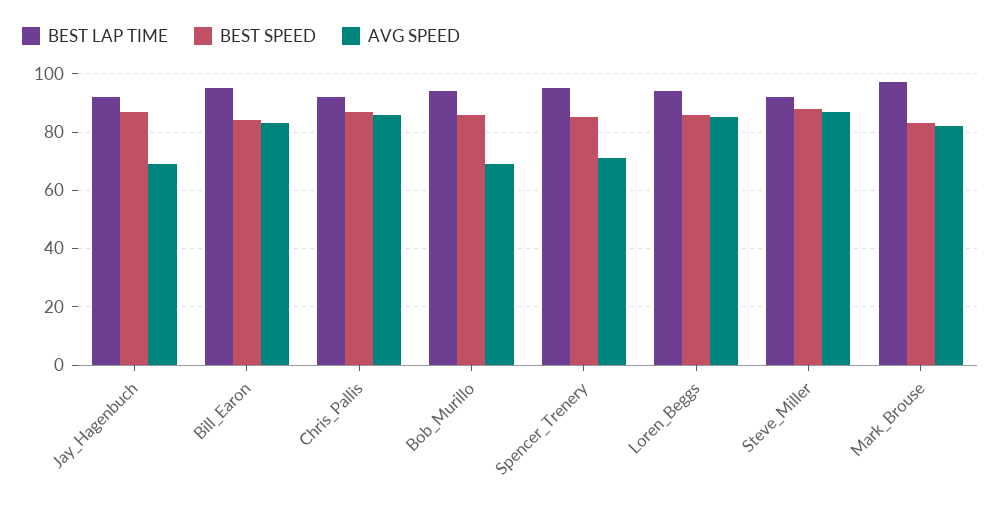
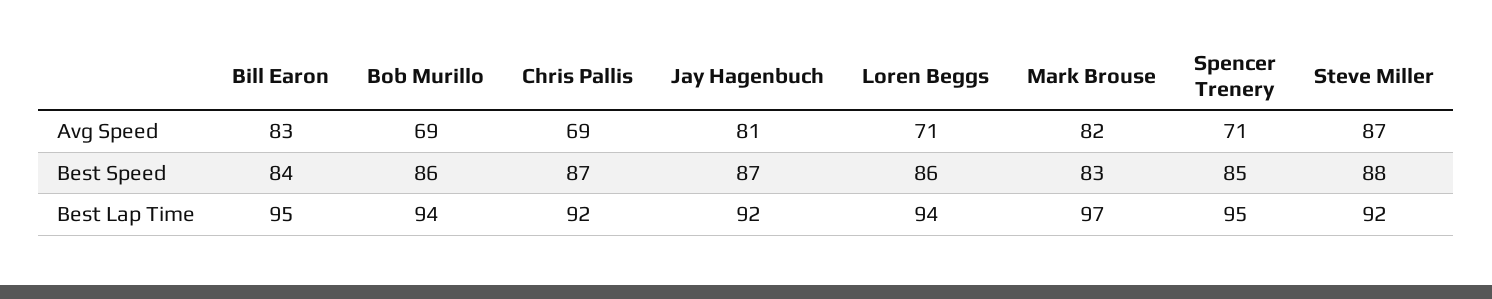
  {
    "BEST LAP TIME": {
      "Jay_Hagenbuch": 92,
      "Bill_Earon": 95,
      "Chris_Pallis": 92,
      "Bob_Murillo": 94,
      "Spencer_Trenery": 95,
      "Loren_Beggs": 94,
      "Steve_Miller": 92,
      "Mark_Brouse": 97
    },
    "BEST SPEED": {
      "Jay_Hagenbuch": 87,
      "Bill_Earon": 84,
      "Chris_Pallis": 87,
      "Bob_Murillo": 86,
      "Spencer_Trenery": 85,
      "Loren_Beggs": 86,
      "Steve_Miller": 88,
      "Mark_Brouse": 83
    },
    "AVG SPEED": {
-     "Jay_Hagenbuch": 70,
+     "Jay_Hagenbuch": 81,
      "Bill_Earon": 83,
-     "Chris_Pallis": 85,
+     "Chris_Pallis": 69,
      "Bob_Murillo": 69,
      "Spencer_Trenery": 71,
-     "Loren_Beggs": 85,
+     "Loren_Beggs": 71,
      "Steve_Miller": 87,
      "Mark_Brouse": 82
    }
  }

